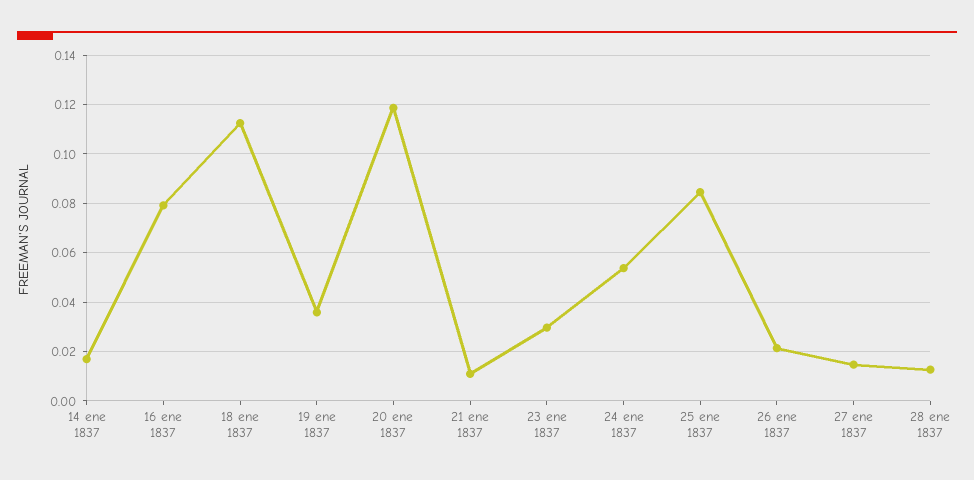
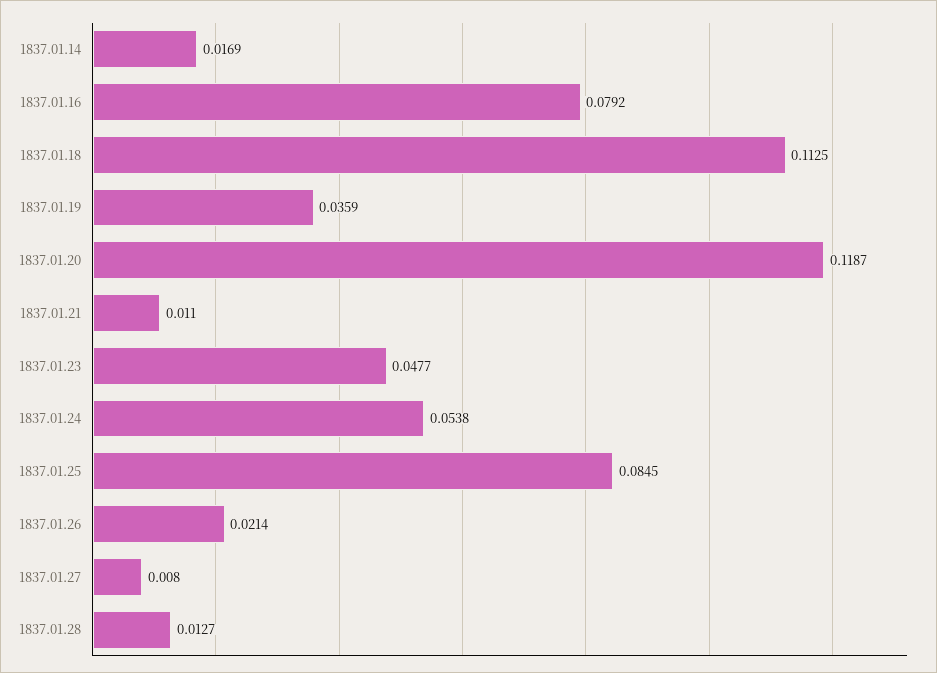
  {
    "14 ene 1837": 0.0169,
    "16 ene 1837": 0.0792,
    "18 ene 1837": 0.1125,
    "19 ene 1837": 0.0359,
    "20 ene 1837": 0.1187,
    "21 ene 1837": 0.011,
-   "23 ene 1837": 0.03,
+   "23 ene 1837": 0.0477,
    "24 ene 1837": 0.0538,
    "25 ene 1837": 0.0845,
    "26 ene 1837": 0.0214,
-   "27 ene 1837": 0.015,
+   "27 ene 1837": 0.008,
    "28 ene 1837": 0.0127
  }

